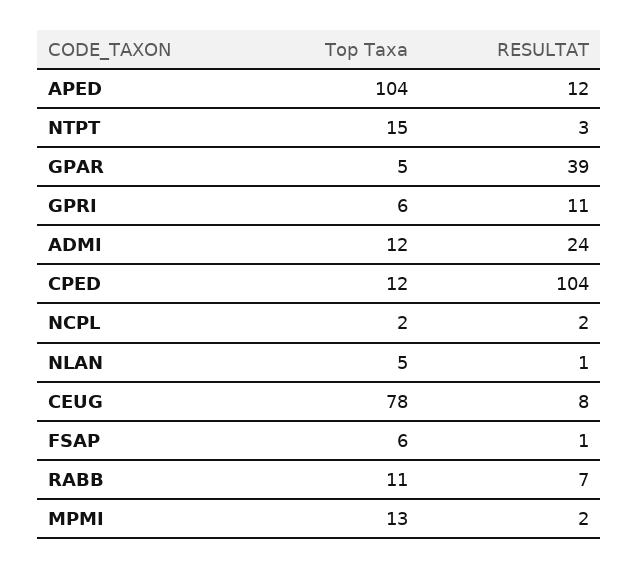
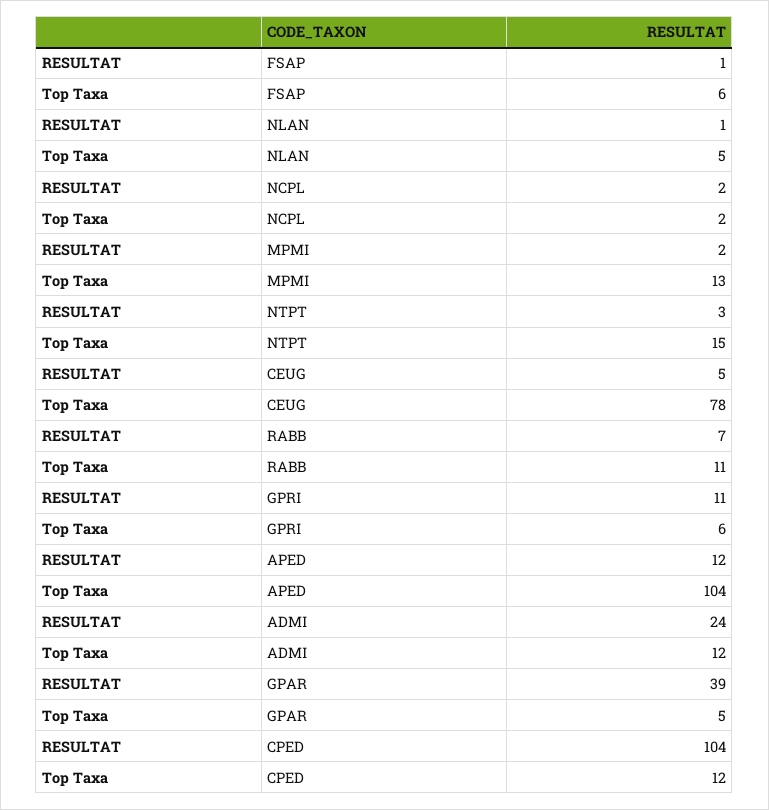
  {
    "Top Taxa": {
      "APED": 104,
      "NTPT": 15,
      "GPAR": 5,
      "GPRI": 6,
      "ADMI": 12,
      "CPED": 12,
      "NCPL": 2,
      "NLAN": 5,
      "CEUG": 78,
      "FSAP": 6,
      "RABB": 11,
      "MPMI": 13
    },
    "RESULTAT": {
      "APED": 12,
      "NTPT": 3,
      "GPAR": 39,
      "GPRI": 11,
      "ADMI": 24,
      "CPED": 104,
      "NCPL": 2,
      "NLAN": 1,
-     "CEUG": 8,
+     "CEUG": 5,
      "FSAP": 1,
      "RABB": 7,
      "MPMI": 2
    }
  }

